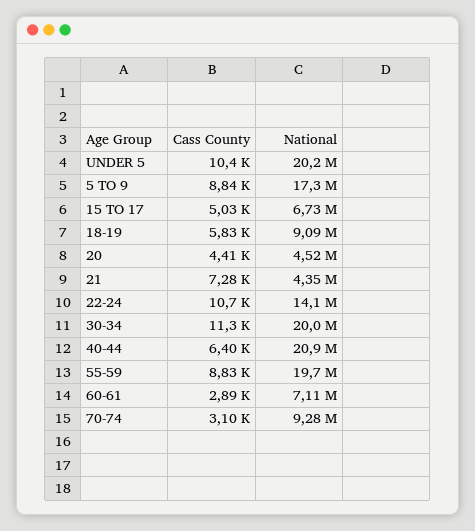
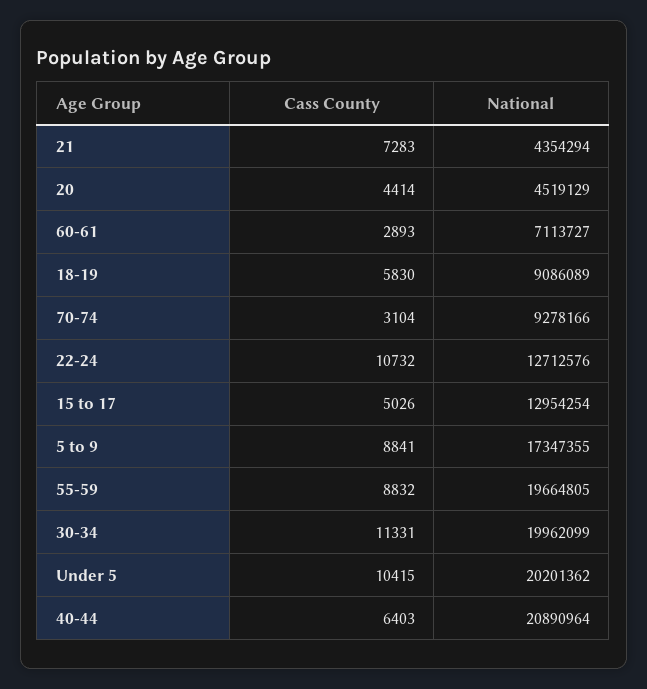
  {
    "Cass County": {
      "UNDER 5": 10415,
      "5 TO 9": 8841,
      "15 TO 17": 5026,
      "18-19": 5830,
      "20": 4414,
      "21": 7283,
      "22-24": 10732,
      "30-34": 11331,
      "40-44": 6403,
      "55-59": 8832,
      "60-61": 2893,
      "70-74": 3104
    },
    "National": {
      "UNDER 5": 20201362,
      "5 TO 9": 17347355,
-     "15 TO 17": 6730000,
+     "15 TO 17": 12954254,
      "18-19": 9086089,
      "20": 4519129,
      "21": 4354294,
-     "22-24": 14100000,
+     "22-24": 12712576,
      "30-34": 19962099,
      "40-44": 20890964,
      "55-59": 19664805,
      "60-61": 7113727,
      "70-74": 9278166
    }
  }

